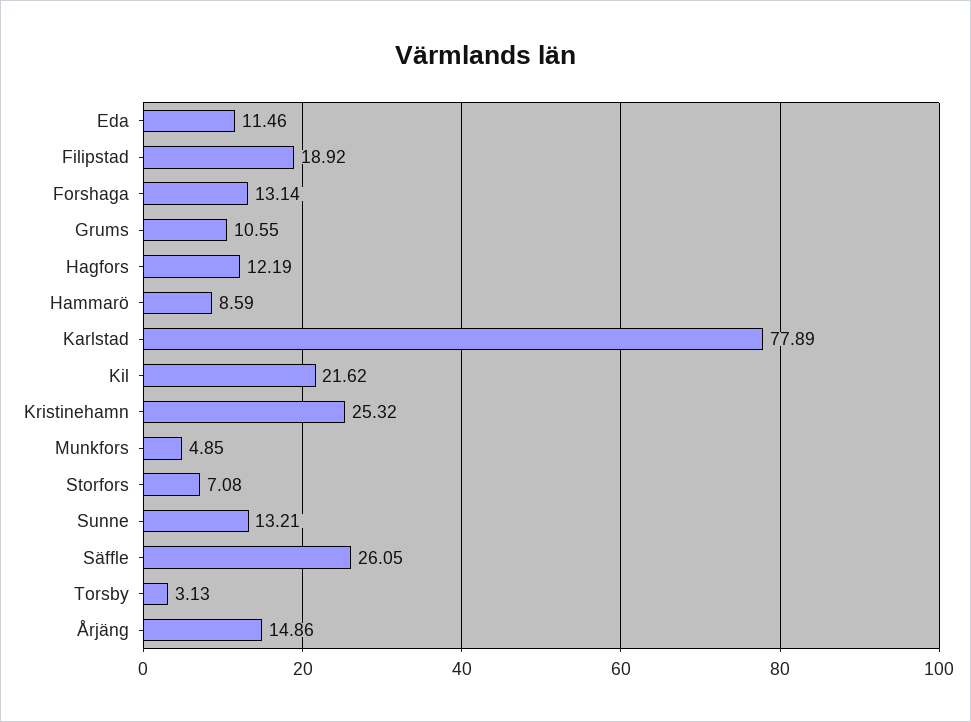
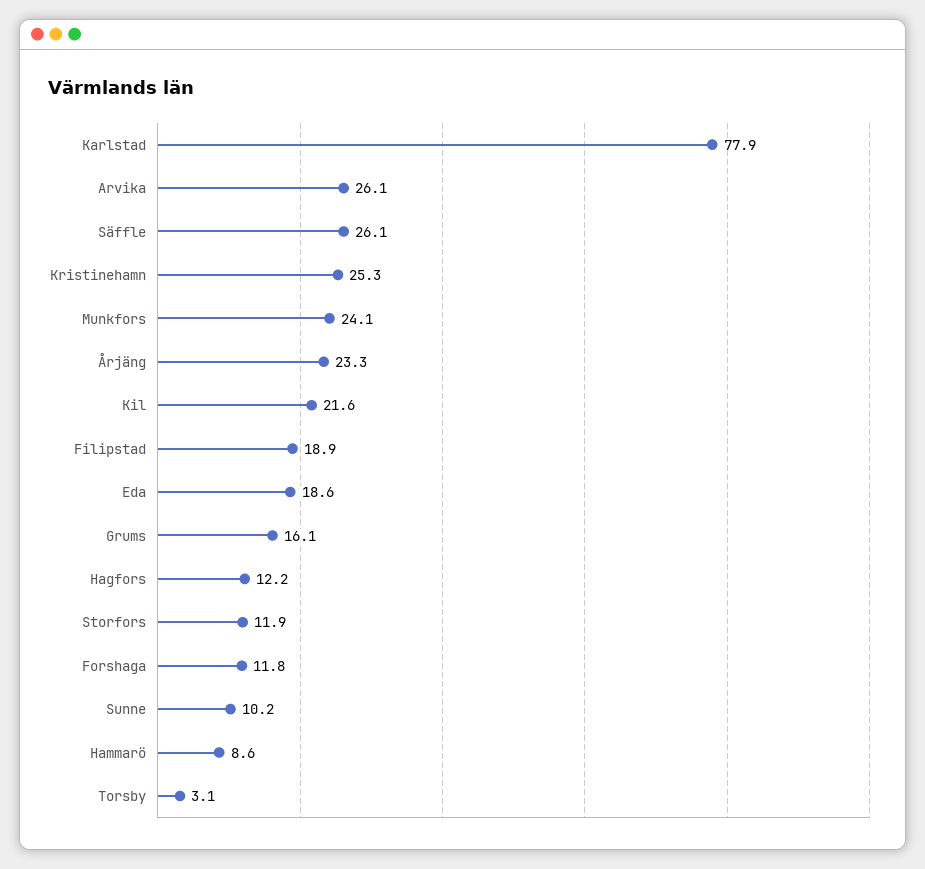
  {
-   "Eda": 11.46,
+   "Eda": 18.6,
    "Filipstad": 18.92,
-   "Forshaga": 13.14,
+   "Forshaga": 11.8,
-   "Grums": 10.55,
+   "Grums": 16.1,
    "Hagfors": 12.19,
    "Hammarö": 8.59,
    "Karlstad": 77.89,
    "Kil": 21.62,
    "Kristinehamn": 25.32,
-   "Munkfors": 4.85,
+   "Munkfors": 24.1,
-   "Storfors": 7.08,
+   "Storfors": 11.9,
-   "Sunne": 13.21,
+   "Sunne": 10.2,
    "Säffle": 26.05,
    "Torsby": 3.13,
-   "Årjäng": 14.86
+   "Årjäng": 23.3,
+   "Arvika": 26.1
  }

